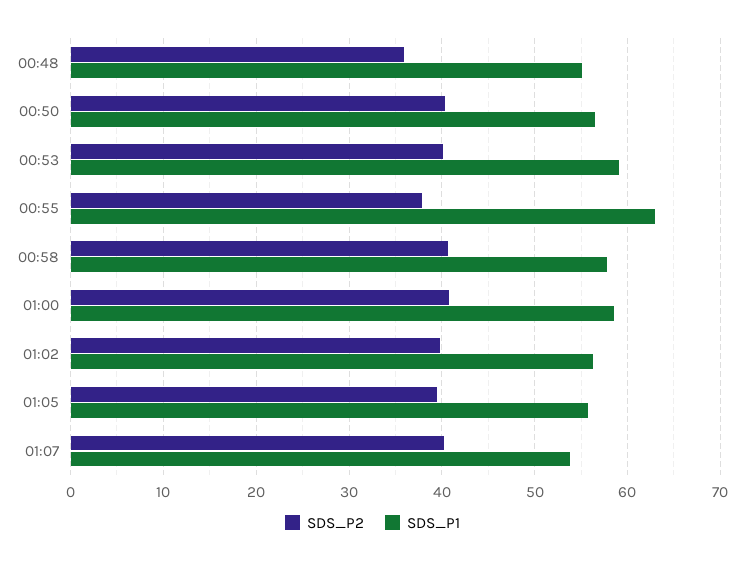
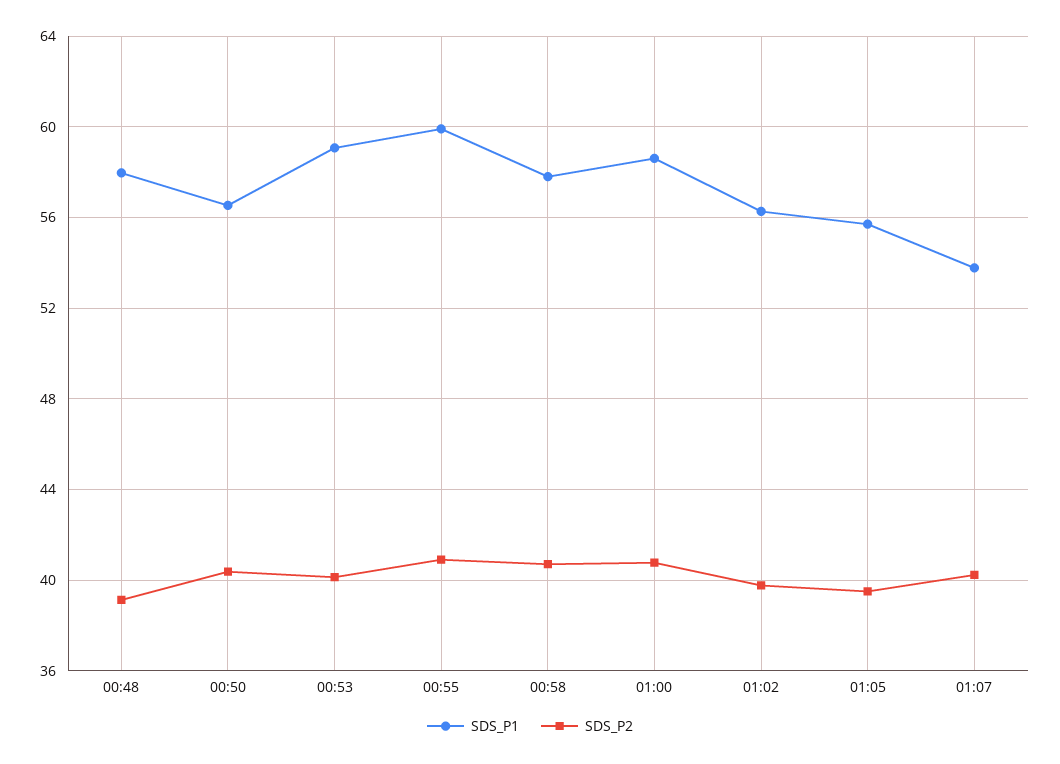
  {
    "SDS_P2": {
-     "00:48": 36,
+     "00:48": 39,
      "00:50": 40.5,
      "00:53": 40,
-     "00:55": 38,
+     "00:55": 41,
      "00:58": 40.5,
      "01:00": 41,
      "01:02": 40,
      "01:05": 39.5,
      "01:07": 40
    },
    "SDS_P1": {
-     "00:48": 55,
+     "00:48": 58,
      "00:50": 56.5,
      "00:53": 59,
-     "00:55": 63,
+     "00:55": 60,
      "00:58": 58,
      "01:00": 58.5,
      "01:02": 56.5,
      "01:05": 55.5,
      "01:07": 54
    }
  }

